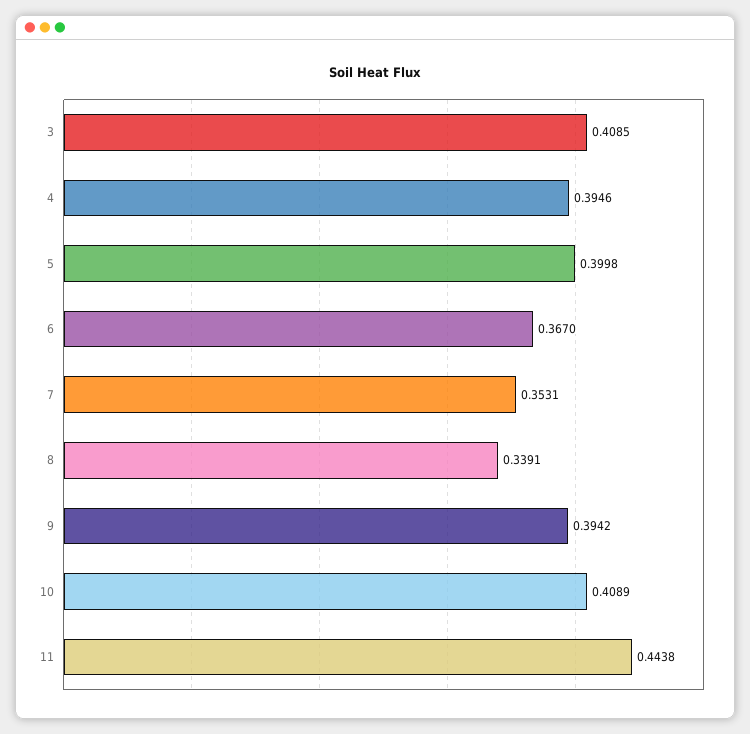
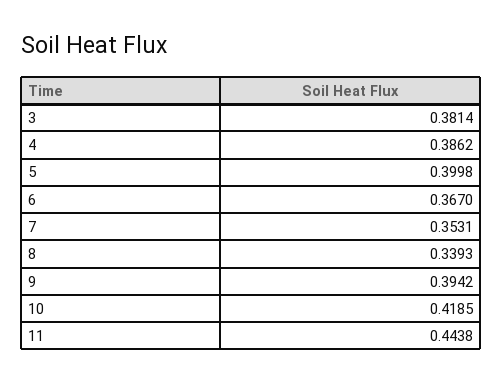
  {
-   "3": 0.4085,
+   "3": 0.3814,
-   "4": 0.3946,
+   "4": 0.3862,
    "5": 0.3998,
    "6": 0.367,
    "7": 0.3531,
-   "8": 0.3391,
+   "8": 0.3393,
    "9": 0.3942,
-   "10": 0.4089,
+   "10": 0.4185,
    "11": 0.4438
  }

